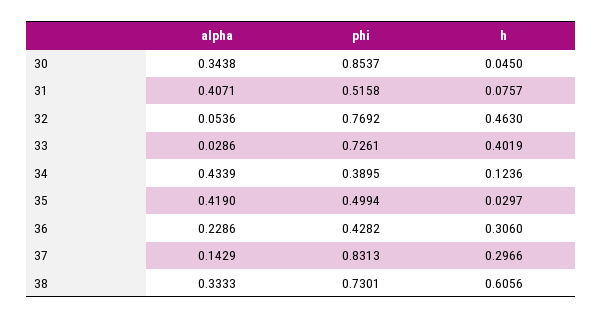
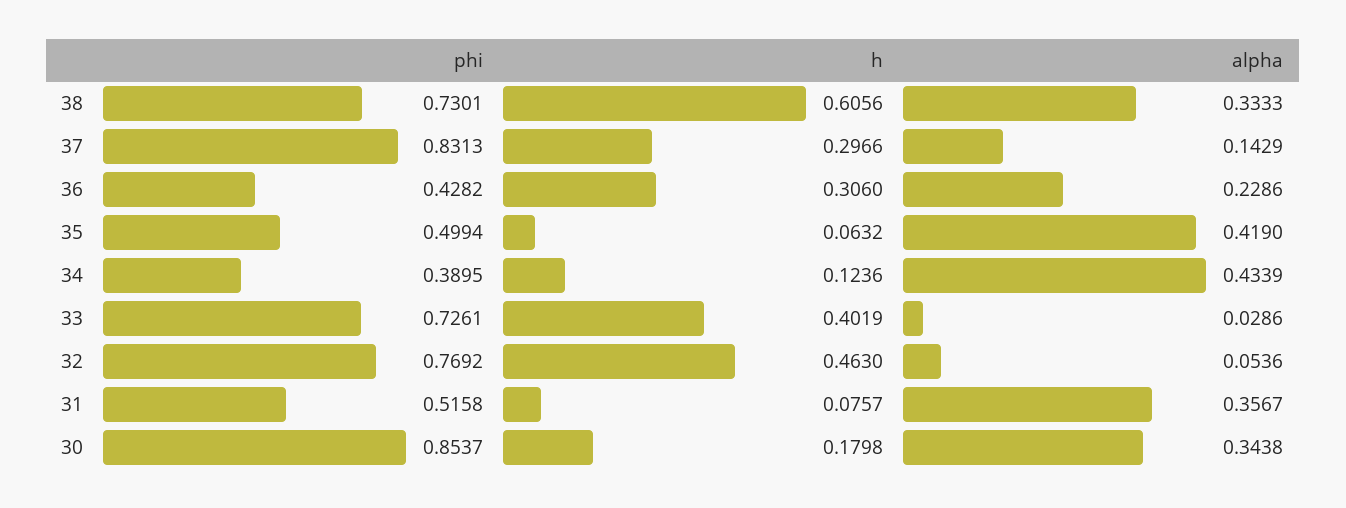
  {
    "alpha": {
      "30": 0.3438,
-     "31": 0.4071,
+     "31": 0.3567,
      "32": 0.0536,
      "33": 0.0286,
      "34": 0.4339,
      "35": 0.419,
      "36": 0.2286,
      "37": 0.1429,
      "38": 0.3333
    },
    "phi": {
      "30": 0.8537,
      "31": 0.5158,
      "32": 0.7692,
      "33": 0.7261,
      "34": 0.3895,
      "35": 0.4994,
      "36": 0.4282,
      "37": 0.8313,
      "38": 0.7301
    },
    "h": {
-     "30": 0.045,
+     "30": 0.1798,
      "31": 0.0757,
      "32": 0.463,
      "33": 0.4019,
      "34": 0.1236,
-     "35": 0.0297,
+     "35": 0.0632,
      "36": 0.306,
      "37": 0.2966,
      "38": 0.6056
    }
  }

